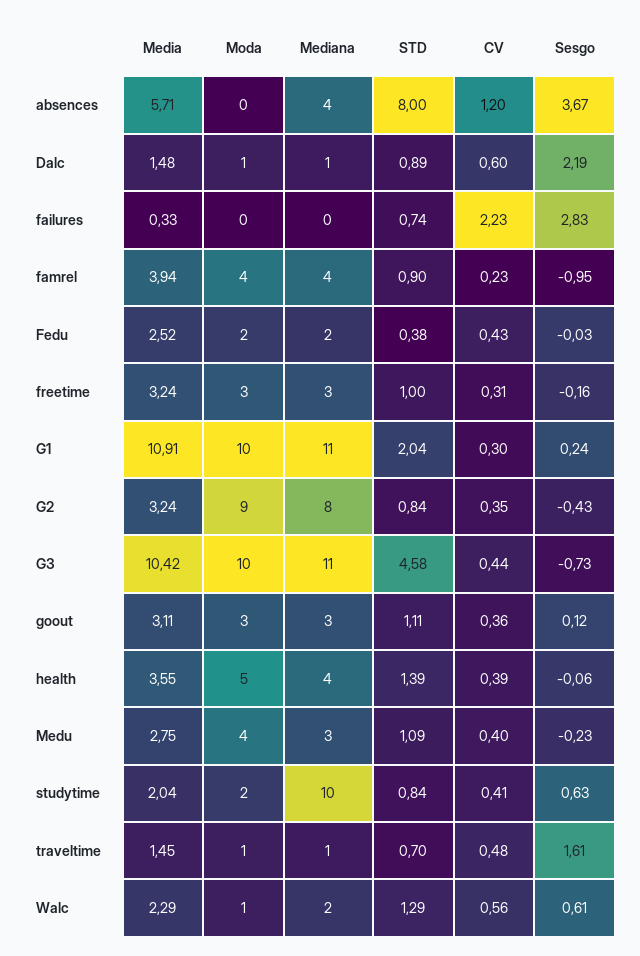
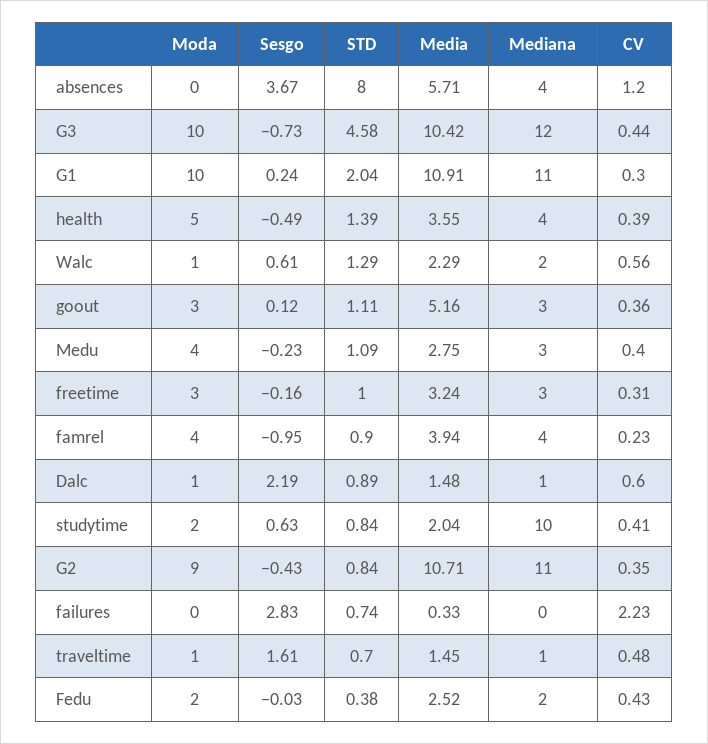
  {
    "Media": {
      "absences": 5.71,
      "Dalc": 1.48,
      "failures": 0.33,
      "famrel": 3.94,
      "Fedu": 2.52,
      "freetime": 3.24,
      "G1": 10.91,
-     "G2": 3.24,
+     "G2": 10.71,
      "G3": 10.42,
-     "goout": 3.11,
+     "goout": 5.16,
      "health": 3.55,
      "Medu": 2.75,
      "studytime": 2.04,
      "traveltime": 1.45,
      "Walc": 2.29
    },
    "Moda": {
      "absences": 0,
      "Dalc": 1,
      "failures": 0,
      "famrel": 4,
      "Fedu": 2,
      "freetime": 3,
      "G1": 10,
      "G2": 9,
      "G3": 10,
      "goout": 3,
      "health": 5,
      "Medu": 4,
      "studytime": 2,
      "traveltime": 1,
      "Walc": 1
    },
    "Mediana": {
      "absences": 4,
      "Dalc": 1,
      "failures": 0,
      "famrel": 4,
      "Fedu": 2,
      "freetime": 3,
      "G1": 11,
-     "G2": 8,
+     "G2": 11,
-     "G3": 11,
+     "G3": 12,
      "goout": 3,
      "health": 4,
      "Medu": 3,
      "studytime": 10,
      "traveltime": 1,
      "Walc": 2
    },
    "STD": {
      "absences": 8,
      "Dalc": 0.89,
      "failures": 0.74,
      "famrel": 0.9,
      "Fedu": 0.38,
      "freetime": 1,
      "G1": 2.04,
      "G2": 0.84,
      "G3": 4.58,
      "goout": 1.11,
      "health": 1.39,
      "Medu": 1.09,
      "studytime": 0.84,
      "traveltime": 0.7,
      "Walc": 1.29
    },
    "CV": {
      "absences": 1.2,
      "Dalc": 0.6,
      "failures": 2.23,
      "famrel": 0.23,
      "Fedu": 0.43,
      "freetime": 0.31,
      "G1": 0.3,
      "G2": 0.35,
      "G3": 0.44,
      "goout": 0.36,
      "health": 0.39,
      "Medu": 0.4,
      "studytime": 0.41,
      "traveltime": 0.48,
      "Walc": 0.56
    },
    "Sesgo": {
      "absences": 3.67,
      "Dalc": 2.19,
      "failures": 2.83,
      "famrel": -0.95,
      "Fedu": -0.03,
      "freetime": -0.16,
      "G1": 0.24,
      "G2": -0.43,
      "G3": -0.73,
      "goout": 0.12,
-     "health": -0.06,
+     "health": -0.49,
      "Medu": -0.23,
      "studytime": 0.63,
      "traveltime": 1.61,
      "Walc": 0.61
    }
  }

